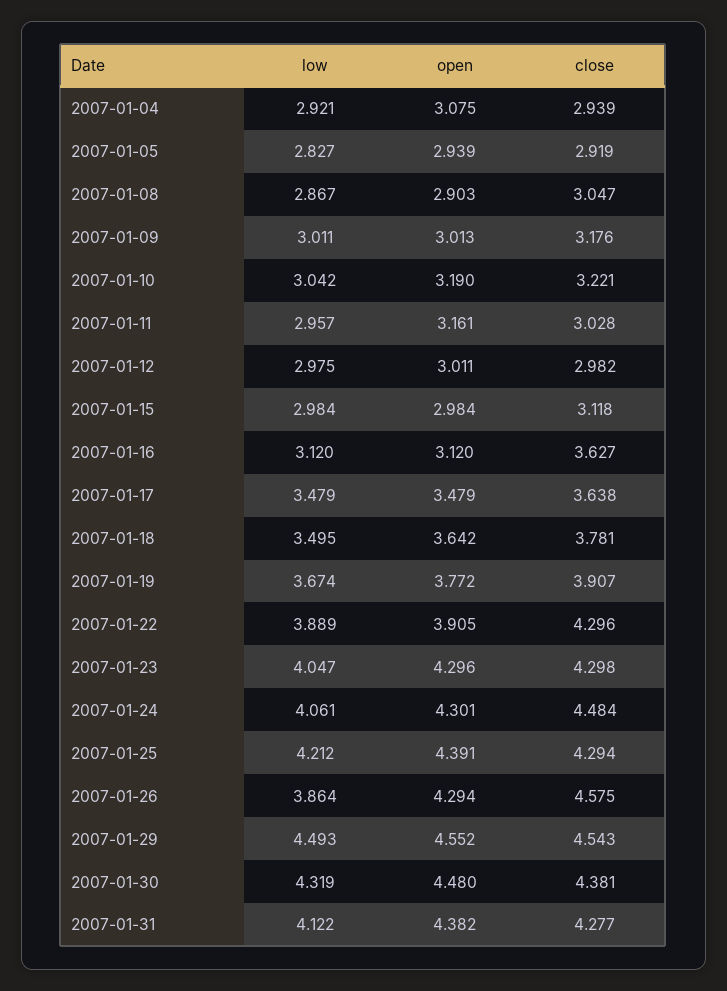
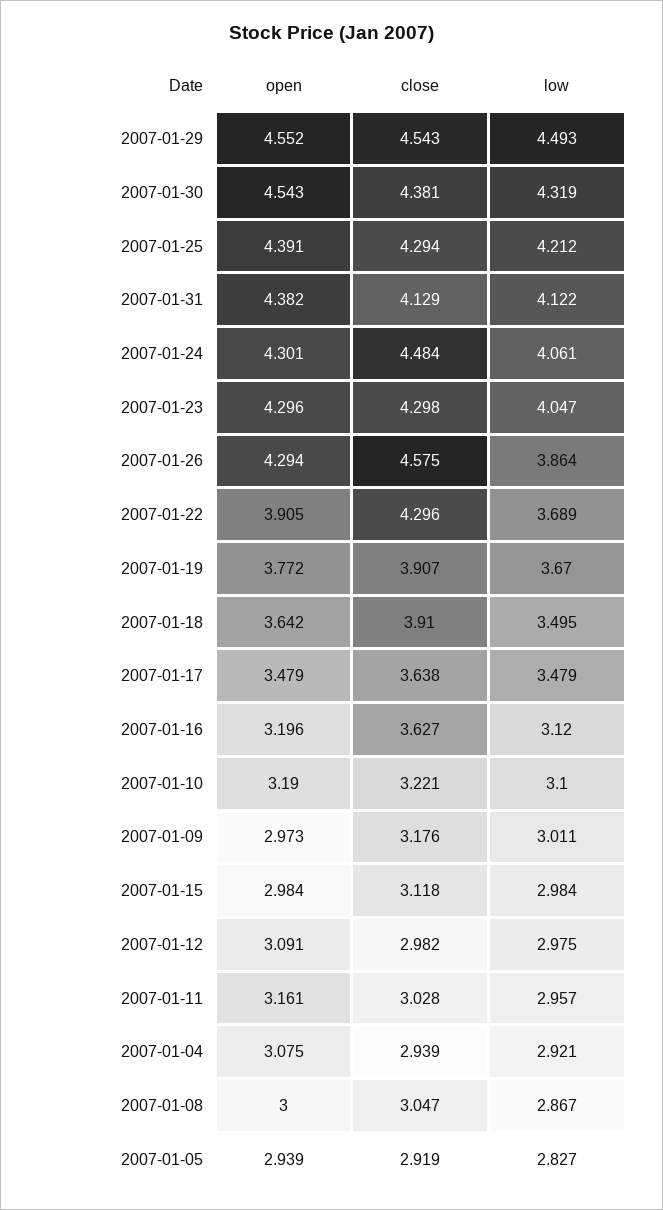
  {
    "low": {
      "2007-01-04": 2.921,
      "2007-01-05": 2.827,
      "2007-01-08": 2.867,
      "2007-01-09": 3.011,
-     "2007-01-10": 3.042,
+     "2007-01-10": 3.1,
      "2007-01-11": 2.957,
      "2007-01-12": 2.975,
      "2007-01-15": 2.984,
      "2007-01-16": 3.12,
      "2007-01-17": 3.479,
      "2007-01-18": 3.495,
-     "2007-01-19": 3.674,
+     "2007-01-19": 3.67,
-     "2007-01-22": 3.889,
+     "2007-01-22": 3.689,
      "2007-01-23": 4.047,
      "2007-01-24": 4.061,
      "2007-01-25": 4.212,
      "2007-01-26": 3.864,
      "2007-01-29": 4.493,
      "2007-01-30": 4.319,
      "2007-01-31": 4.122
    },
    "open": {
      "2007-01-04": 3.075,
      "2007-01-05": 2.939,
-     "2007-01-08": 2.903,
+     "2007-01-08": 3,
-     "2007-01-09": 3.013,
+     "2007-01-09": 2.973,
      "2007-01-10": 3.19,
      "2007-01-11": 3.161,
-     "2007-01-12": 3.011,
+     "2007-01-12": 3.091,
      "2007-01-15": 2.984,
-     "2007-01-16": 3.12,
+     "2007-01-16": 3.196,
      "2007-01-17": 3.479,
      "2007-01-18": 3.642,
      "2007-01-19": 3.772,
      "2007-01-22": 3.905,
      "2007-01-23": 4.296,
      "2007-01-24": 4.301,
      "2007-01-25": 4.391,
      "2007-01-26": 4.294,
      "2007-01-29": 4.552,
-     "2007-01-30": 4.48,
+     "2007-01-30": 4.543,
      "2007-01-31": 4.382
    },
    "close": {
      "2007-01-04": 2.939,
      "2007-01-05": 2.919,
      "2007-01-08": 3.047,
      "2007-01-09": 3.176,
      "2007-01-10": 3.221,
      "2007-01-11": 3.028,
      "2007-01-12": 2.982,
      "2007-01-15": 3.118,
      "2007-01-16": 3.627,
      "2007-01-17": 3.638,
-     "2007-01-18": 3.781,
+     "2007-01-18": 3.91,
      "2007-01-19": 3.907,
      "2007-01-22": 4.296,
      "2007-01-23": 4.298,
      "2007-01-24": 4.484,
      "2007-01-25": 4.294,
      "2007-01-26": 4.575,
      "2007-01-29": 4.543,
      "2007-01-30": 4.381,
-     "2007-01-31": 4.277
+     "2007-01-31": 4.129
    }
  }

